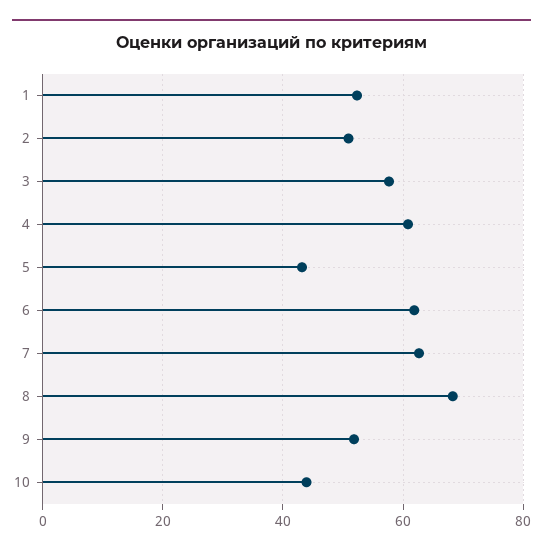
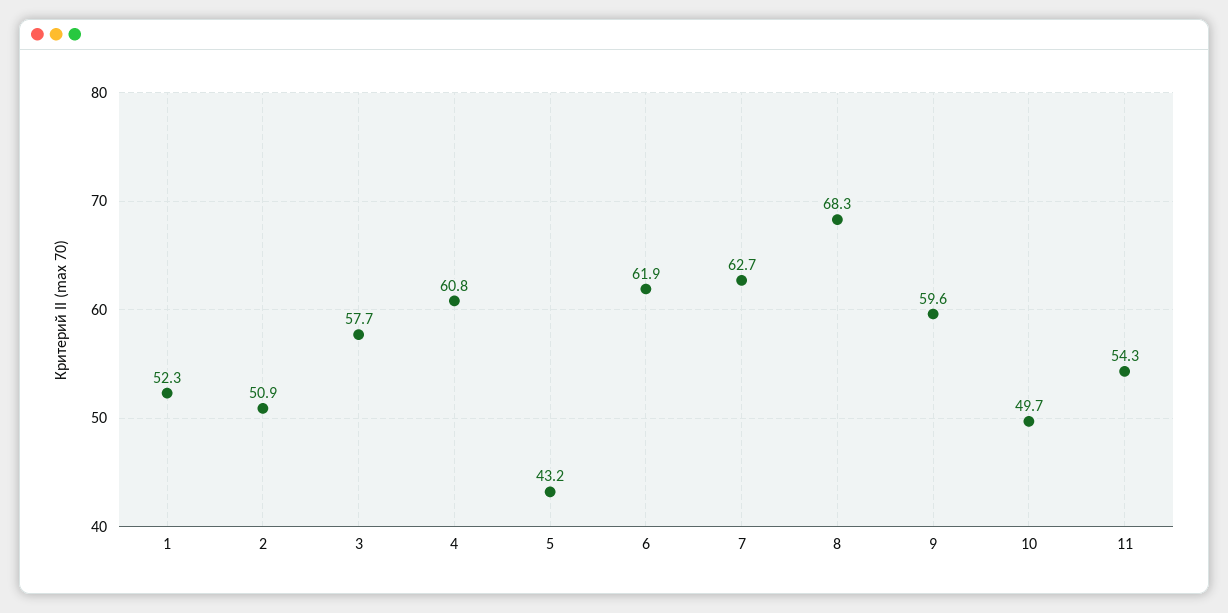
  {
    "1": 52.3,
    "2": 50.9,
    "3": 57.7,
    "4": 60.8,
    "5": 43.2,
    "6": 61.9,
    "7": 62.7,
    "8": 68.3,
-   "9": 52,
+   "9": 59.6,
-   "10": 44
+   "10": 49.7,
+   "11": 54.3
  }

